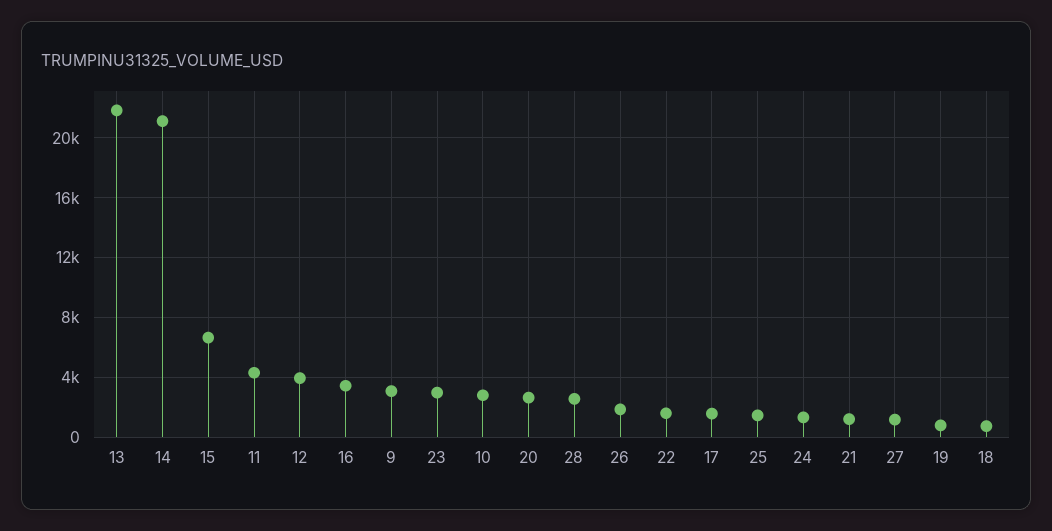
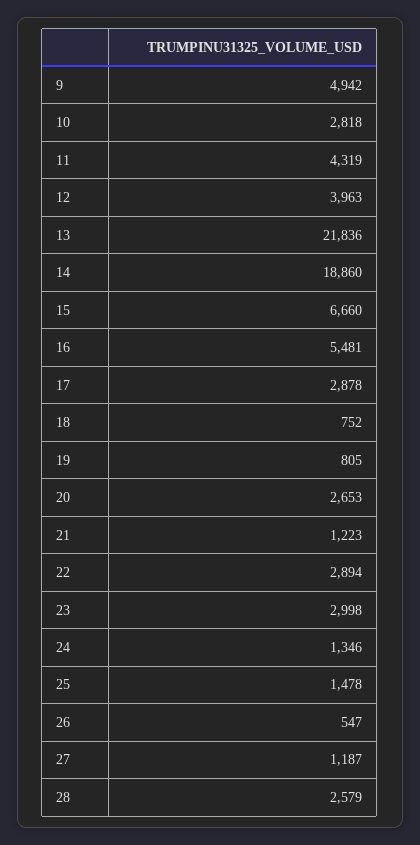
  {
    "13": 21836,
-   "14": 21000,
+   "14": 18860,
    "15": 6660,
    "11": 4319,
    "12": 3963,
-   "16": 3500,
+   "16": 5481,
-   "9": 3000,
+   "9": 4942,
    "23": 2998,
    "10": 2818,
    "20": 2653,
    "28": 2579,
-   "26": 2000,
+   "26": 547,
-   "22": 1500,
+   "22": 2894,
-   "17": 1500,
+   "17": 2878,
    "25": 1478,
    "24": 1346,
    "21": 1223,
    "27": 1187,
    "19": 805,
    "18": 752
  }

